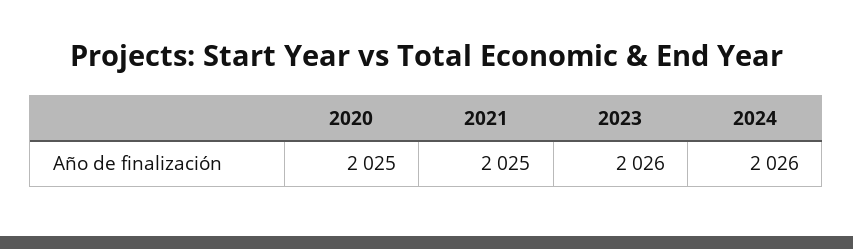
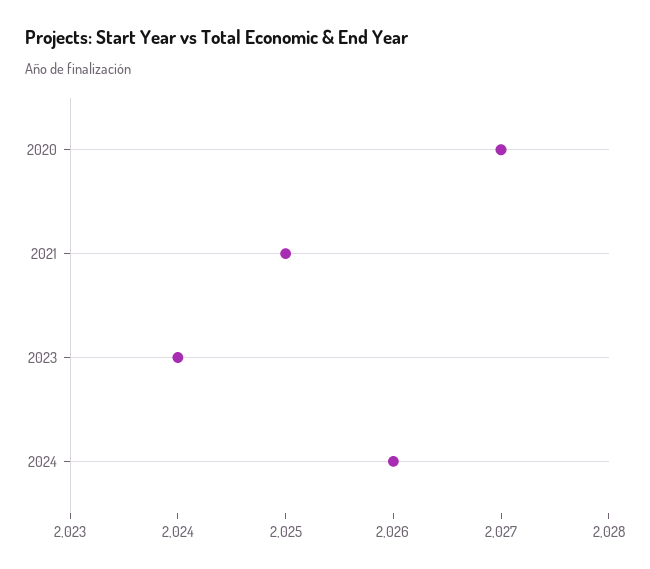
  {
-   "2020": 2025,
+   "2020": 2027,
    "2021": 2025,
-   "2023": 2026,
+   "2023": 2024,
    "2024": 2026
  }

